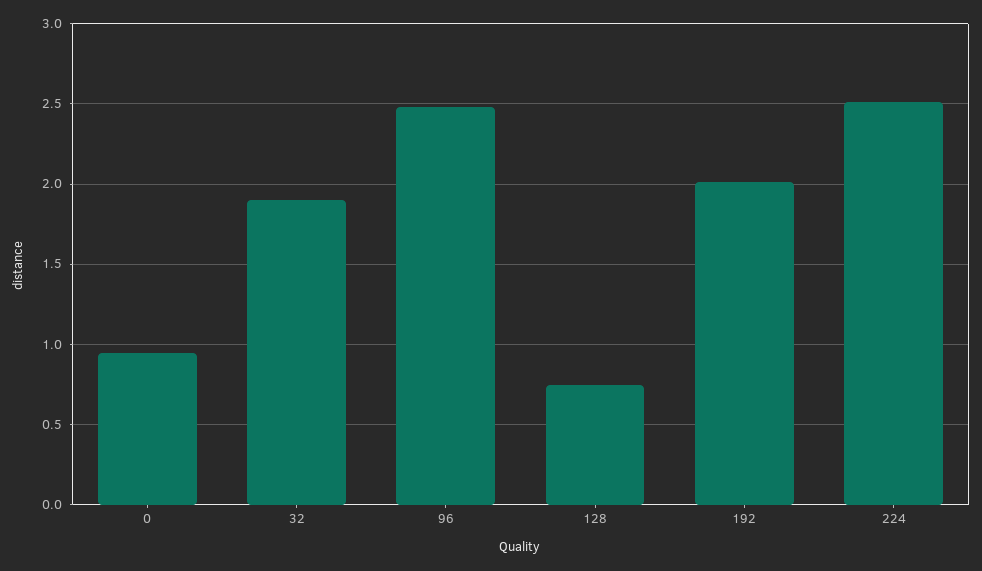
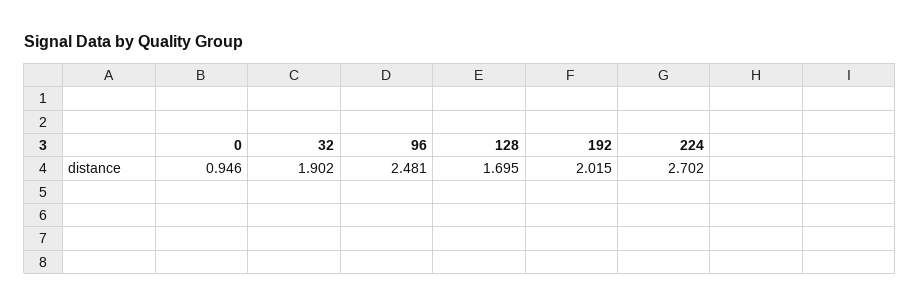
  {
    "0": 0.946,
    "32": 1.902,
    "96": 2.481,
-   "128": 0.75,
+   "128": 1.695,
    "192": 2.015,
-   "224": 2.5
+   "224": 2.702
  }

